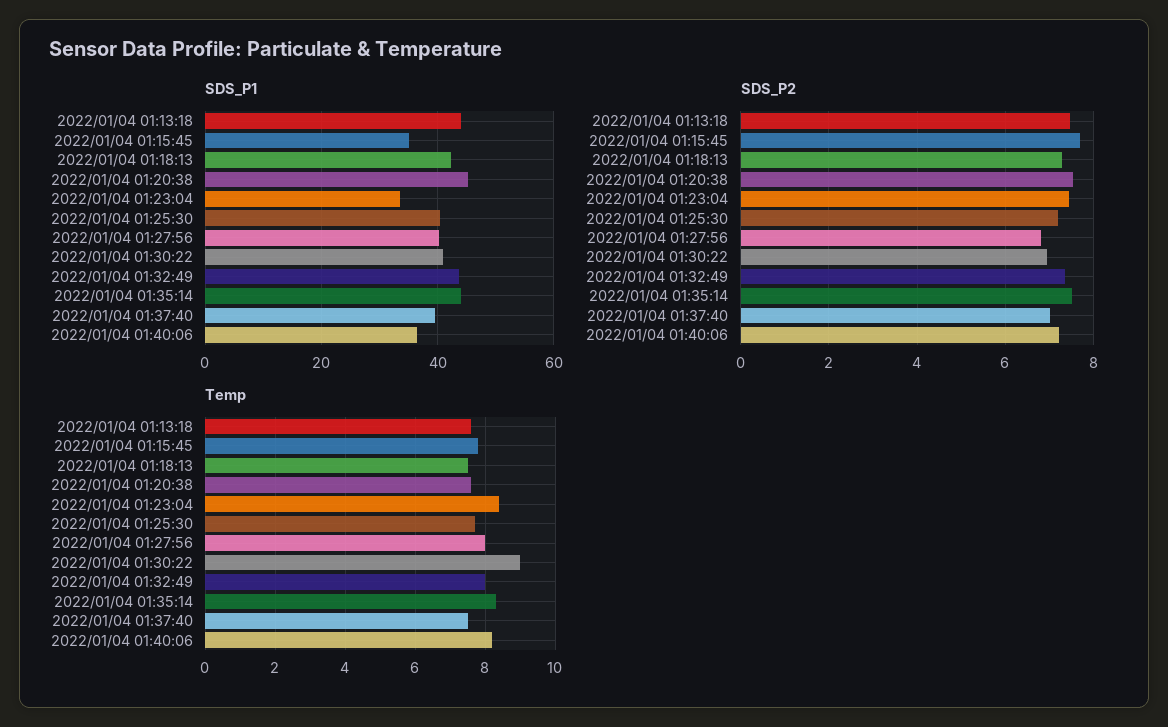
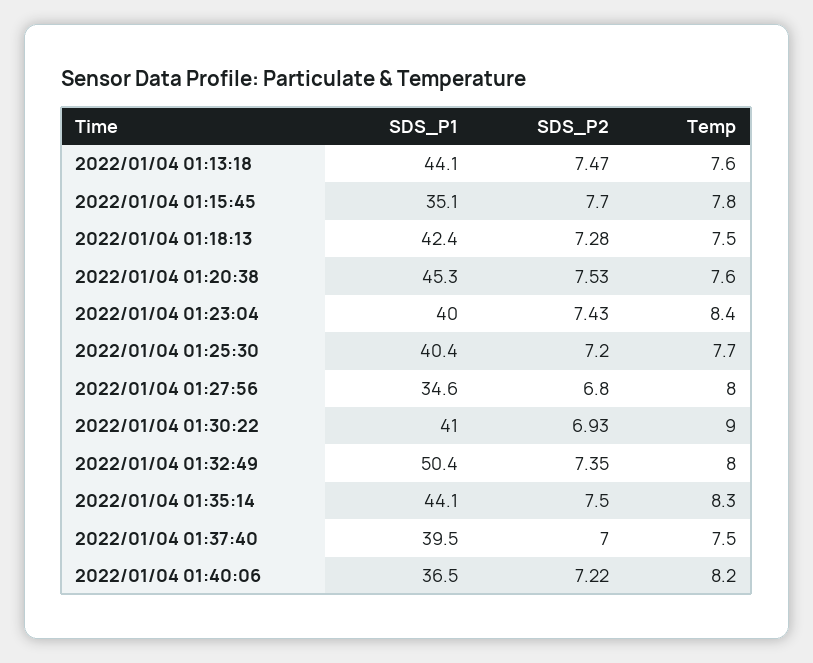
  {
    "SDS_P1": {
      "2022/01/04 01:13:18": 44.1,
      "2022/01/04 01:15:45": 35.1,
      "2022/01/04 01:18:13": 42.4,
      "2022/01/04 01:20:38": 45.3,
-     "2022/01/04 01:23:04": 34,
+     "2022/01/04 01:23:04": 40,
      "2022/01/04 01:25:30": 40.4,
-     "2022/01/04 01:27:56": 40,
+     "2022/01/04 01:27:56": 34.6,
      "2022/01/04 01:30:22": 41,
-     "2022/01/04 01:32:49": 44,
+     "2022/01/04 01:32:49": 50.4,
      "2022/01/04 01:35:14": 44.1,
      "2022/01/04 01:37:40": 39.5,
      "2022/01/04 01:40:06": 36.5
    },
    "SDS_P2": {
      "2022/01/04 01:13:18": 7.47,
      "2022/01/04 01:15:45": 7.7,
      "2022/01/04 01:18:13": 7.28,
      "2022/01/04 01:20:38": 7.53,
      "2022/01/04 01:23:04": 7.43,
      "2022/01/04 01:25:30": 7.2,
      "2022/01/04 01:27:56": 6.8,
      "2022/01/04 01:30:22": 6.93,
      "2022/01/04 01:32:49": 7.35,
      "2022/01/04 01:35:14": 7.5,
      "2022/01/04 01:37:40": 7,
      "2022/01/04 01:40:06": 7.22
    },
    "Temp": {
      "2022/01/04 01:13:18": 7.6,
      "2022/01/04 01:15:45": 7.8,
      "2022/01/04 01:18:13": 7.5,
      "2022/01/04 01:20:38": 7.6,
      "2022/01/04 01:23:04": 8.4,
      "2022/01/04 01:25:30": 7.7,
      "2022/01/04 01:27:56": 8,
      "2022/01/04 01:30:22": 9,
      "2022/01/04 01:32:49": 8,
      "2022/01/04 01:35:14": 8.3,
      "2022/01/04 01:37:40": 7.5,
      "2022/01/04 01:40:06": 8.2
    }
  }

